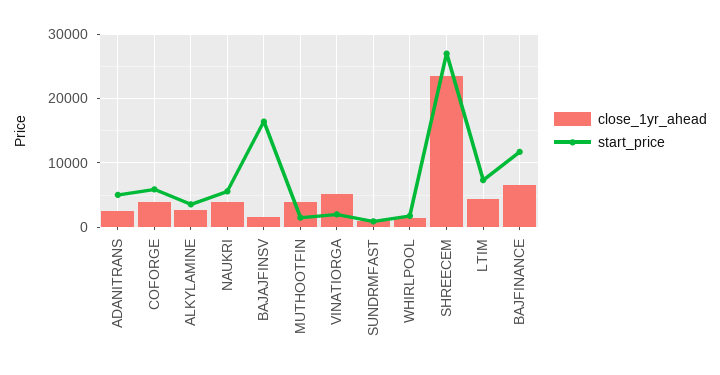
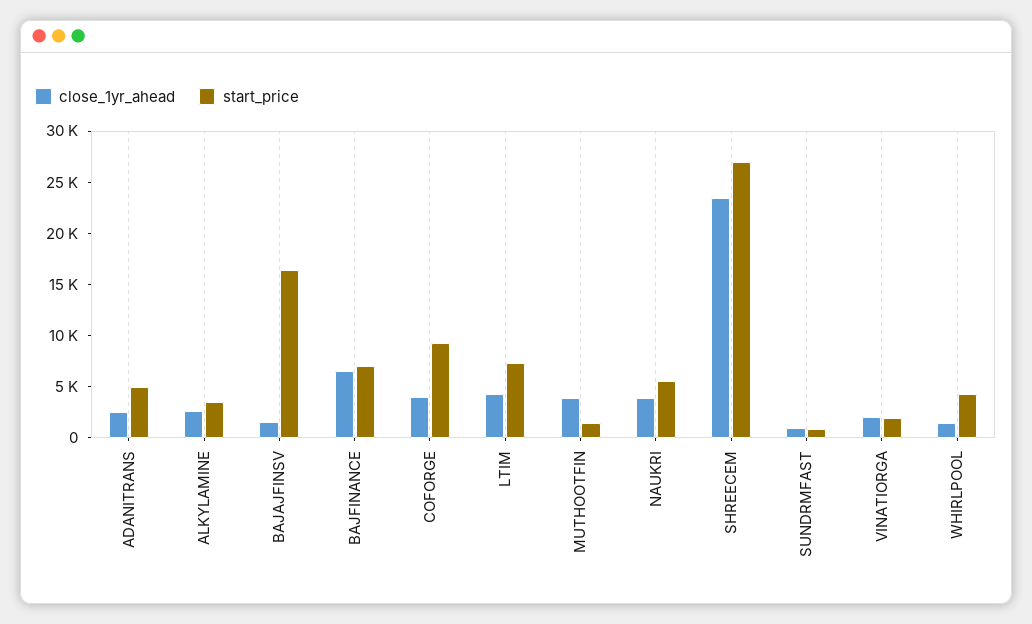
  {
    "close_1yr_ahead": {
      "ADANITRANS": 3000,
      "COFORGE": 4000,
      "ALKYLAMINE": 3000,
      "NAUKRI": 4000,
      "BAJAJFINSV": 2000,
      "MUTHOOTFIN": 4000,
-     "VINATIORGA": 5000,
+     "VINATIORGA": 2000,
      "SUNDRMFAST": 1000,
      "WHIRLPOOL": 1000,
      "SHREECEM": 23000,
      "LTIM": 4000,
      "BAJFINANCE": 7000
    },
    "start_price": {
      "ADANITRANS": 5000,
-     "COFORGE": 6000,
+     "COFORGE": 9000,
      "ALKYLAMINE": 4000,
      "NAUKRI": 6000,
      "BAJAJFINSV": 16000,
      "MUTHOOTFIN": 1000,
      "VINATIORGA": 2000,
      "SUNDRMFAST": 1000,
-     "WHIRLPOOL": 2000,
+     "WHIRLPOOL": 4000,
      "SHREECEM": 27000,
      "LTIM": 7000,
-     "BAJFINANCE": 12000
+     "BAJFINANCE": 7000
    }
  }

